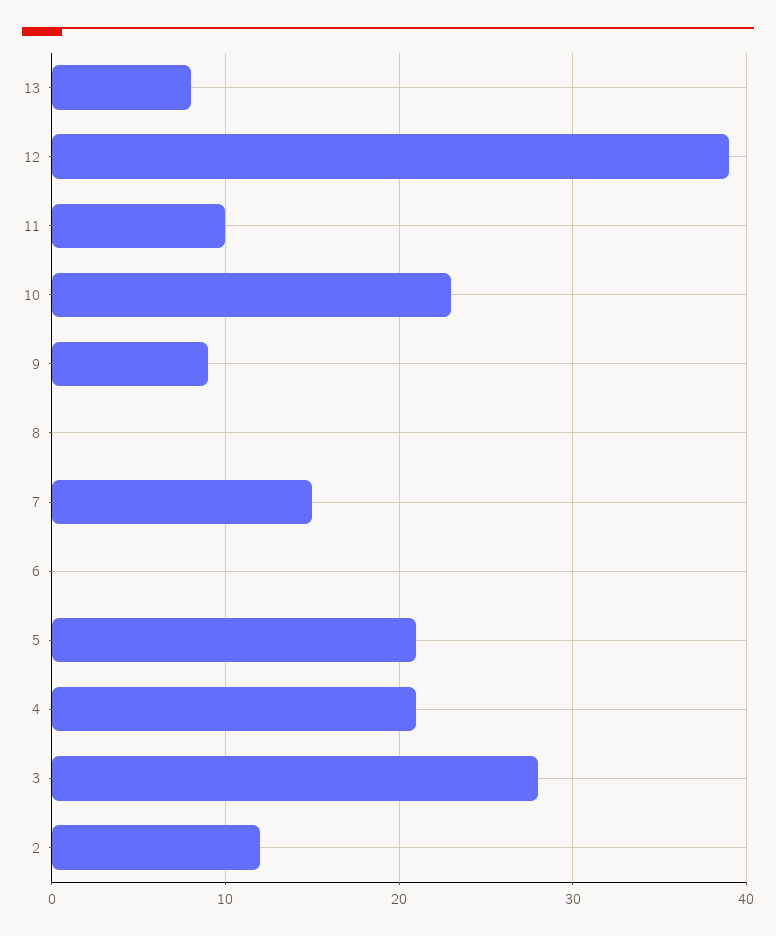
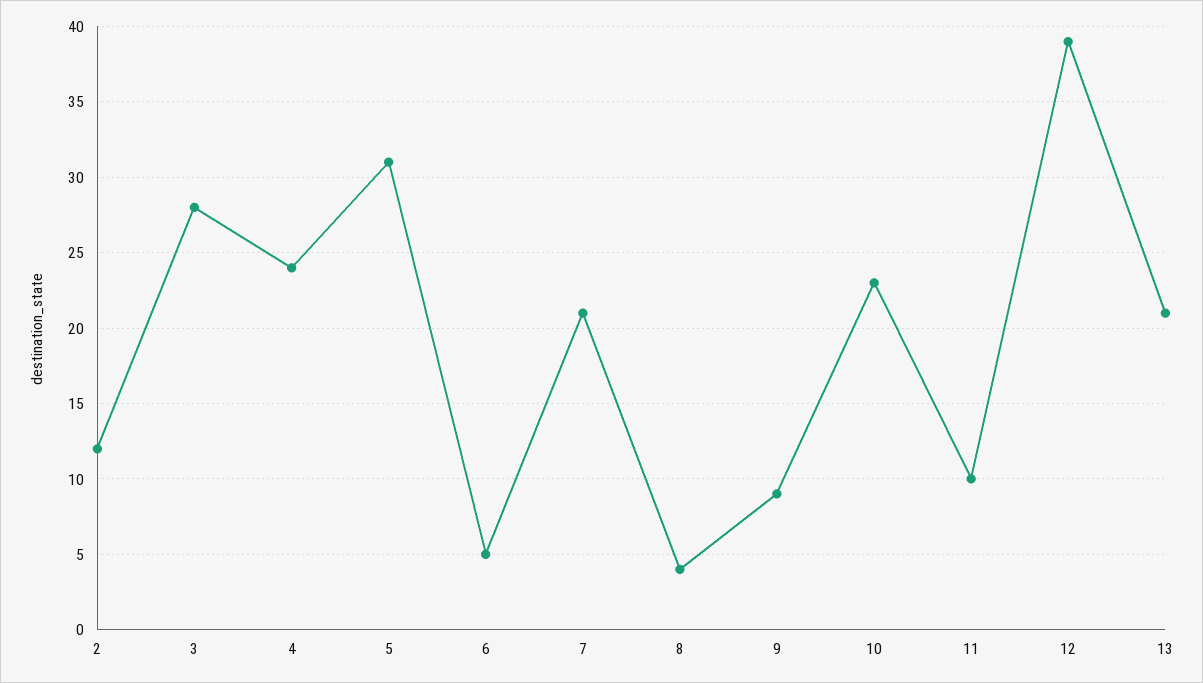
  {
-   "13": 8,
+   "13": 21,
    "12": 39,
    "11": 10,
    "10": 23,
    "9": 9,
-   "8": 0,
+   "8": 4,
-   "7": 15,
+   "7": 21,
-   "6": 0,
+   "6": 5,
-   "5": 21,
+   "5": 31,
-   "4": 21,
+   "4": 24,
    "3": 28,
    "2": 12
  }

